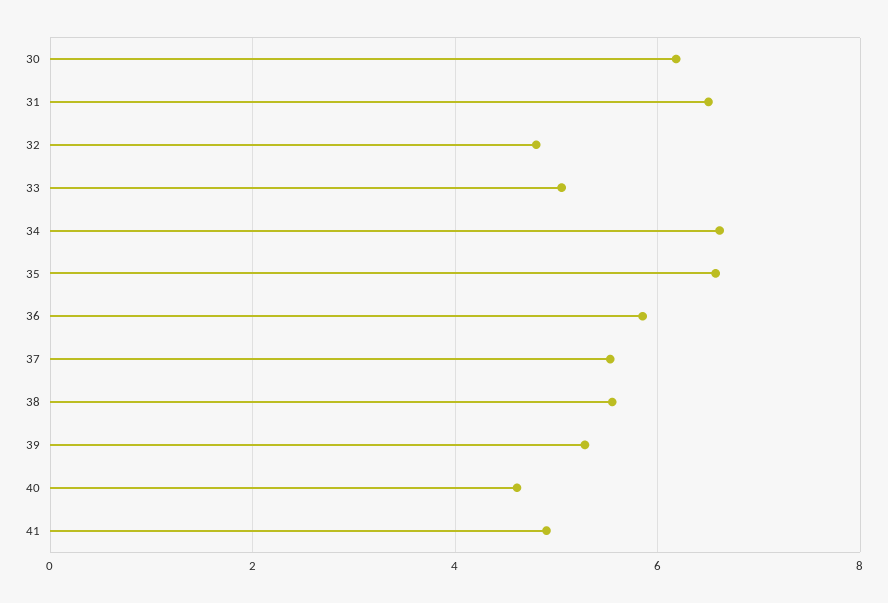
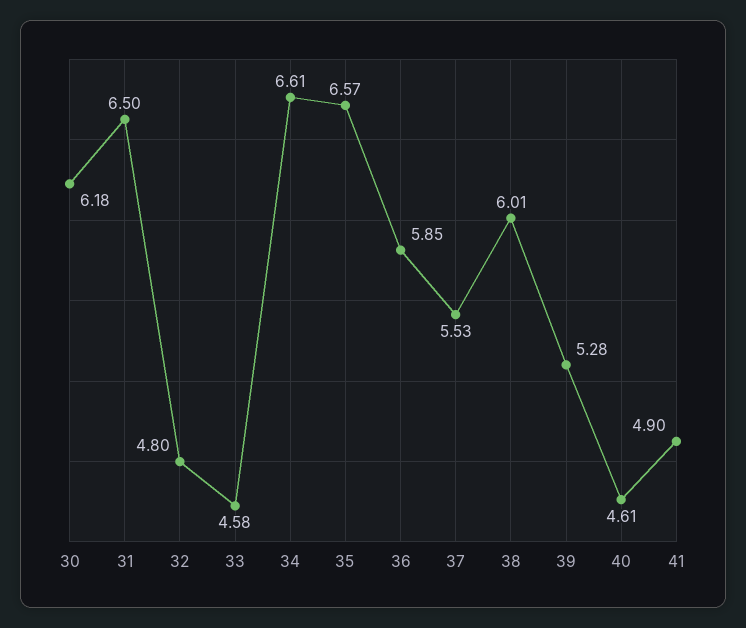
  {
    "30": 6.18,
    "31": 6.5,
    "32": 4.8,
-   "33": 5,
+   "33": 4.58,
    "34": 6.61,
    "35": 6.57,
    "36": 5.85,
    "37": 5.53,
-   "38": 5.6,
+   "38": 6.01,
    "39": 5.28,
    "40": 4.61,
    "41": 4.9
  }

